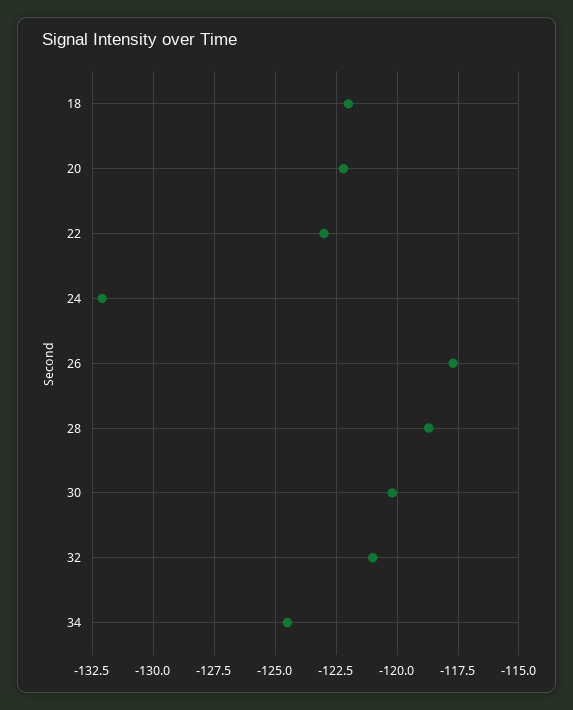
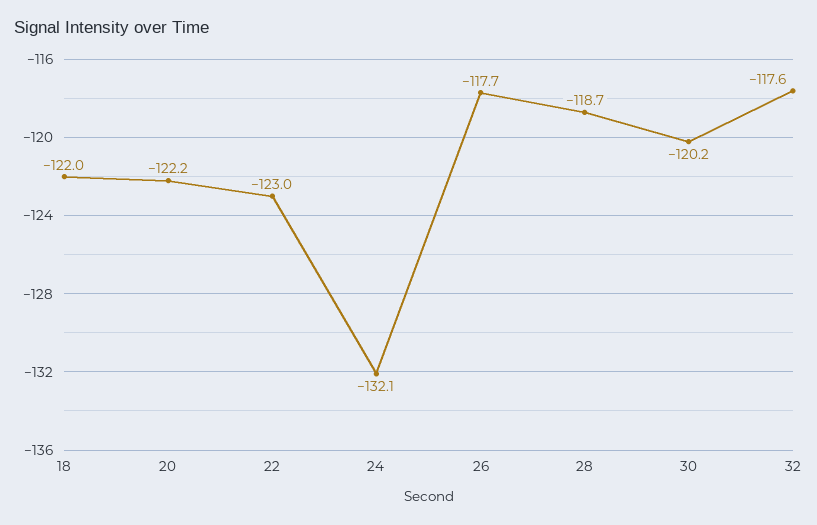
  {
    "18": -122,
    "20": -122.2,
    "22": -123,
    "24": -132.1,
    "26": -117.7,
    "28": -118.7,
    "30": -120.2,
-   "32": -121,
+   "32": -117.6
-   "34": -124.5
  }

